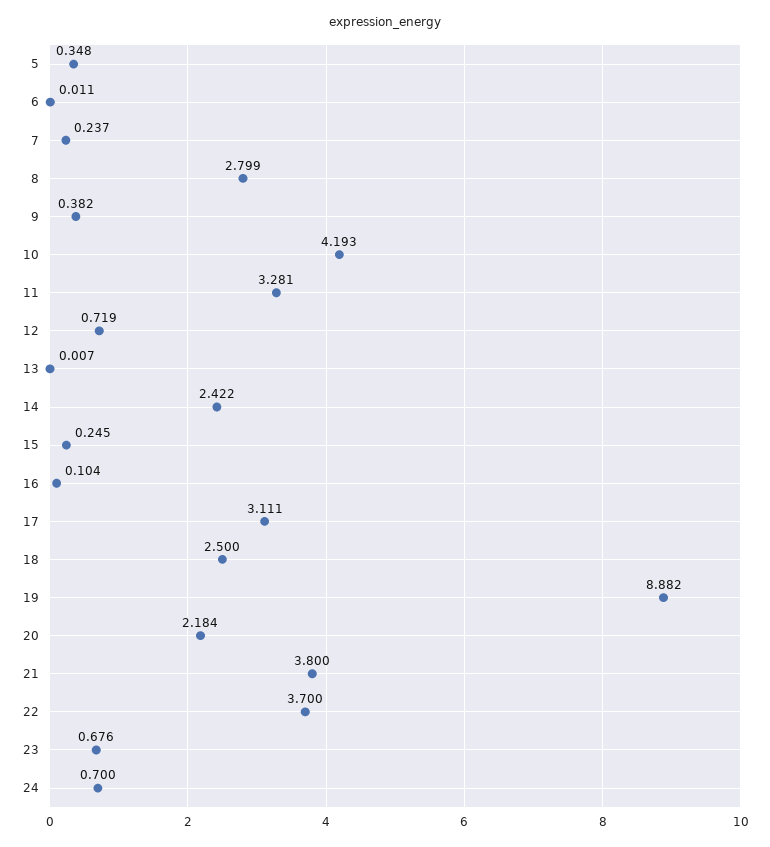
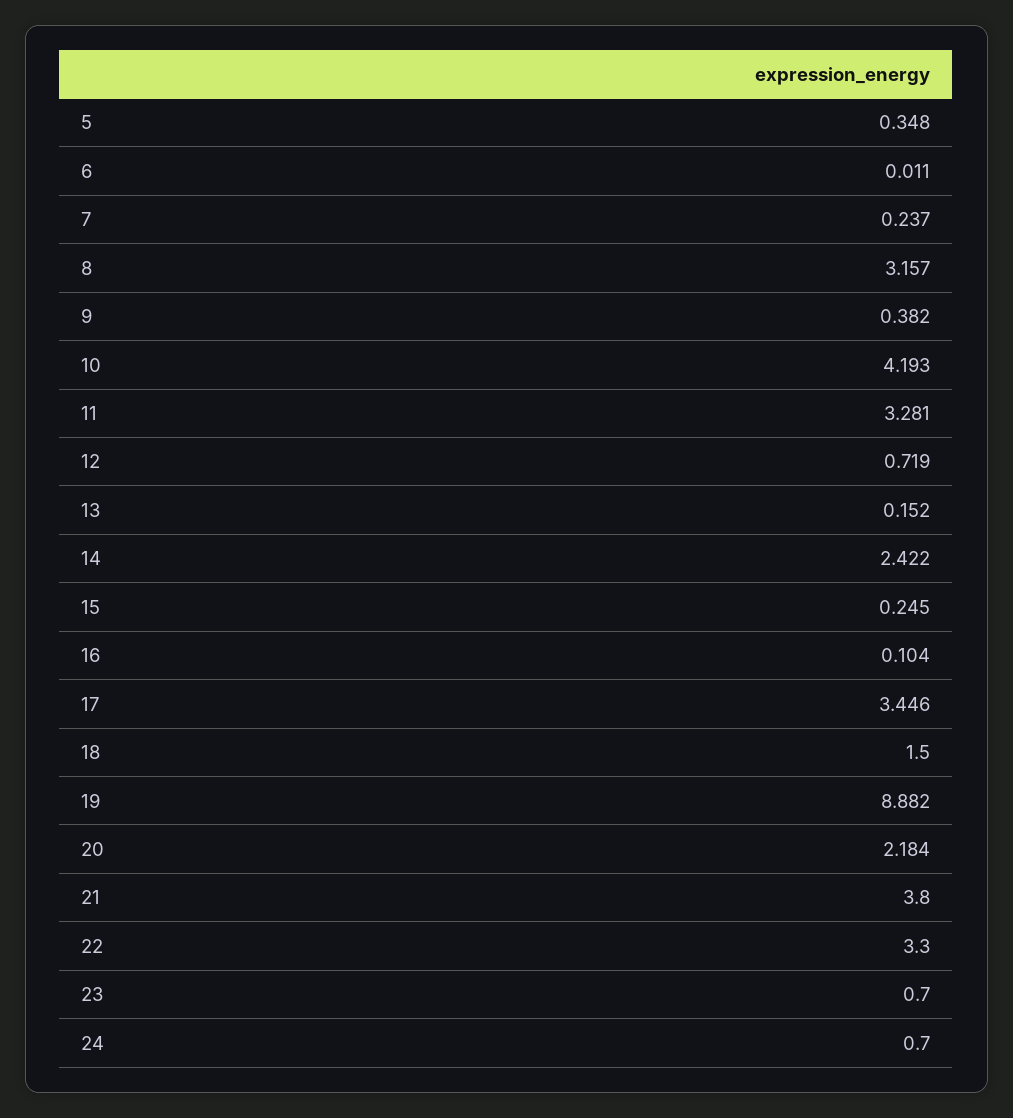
  {
    "5": 0.348,
    "6": 0.011,
    "7": 0.237,
-   "8": 2.799,
+   "8": 3.157,
    "9": 0.382,
    "10": 4.193,
    "11": 3.281,
    "12": 0.719,
-   "13": 0.007,
+   "13": 0.152,
    "14": 2.422,
    "15": 0.245,
    "16": 0.104,
-   "17": 3.111,
+   "17": 3.446,
-   "18": 2.5,
+   "18": 1.5,
    "19": 8.882,
    "20": 2.184,
    "21": 3.8,
-   "22": 3.7,
+   "22": 3.3,
-   "23": 0.676,
+   "23": 0.7,
    "24": 0.7
  }

